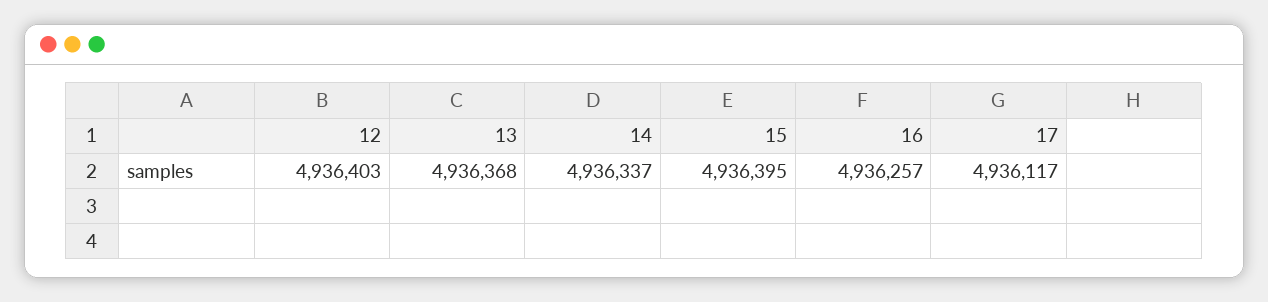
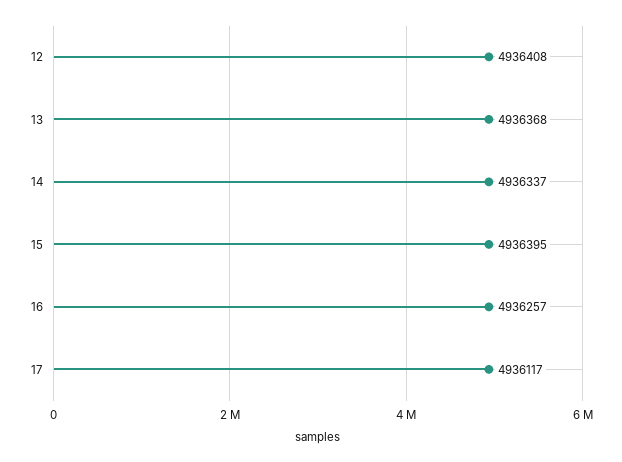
  {
-   "12": 4936403,
+   "12": 4936408,
    "13": 4936368,
    "14": 4936337,
    "15": 4936395,
    "16": 4936257,
    "17": 4936117
  }

